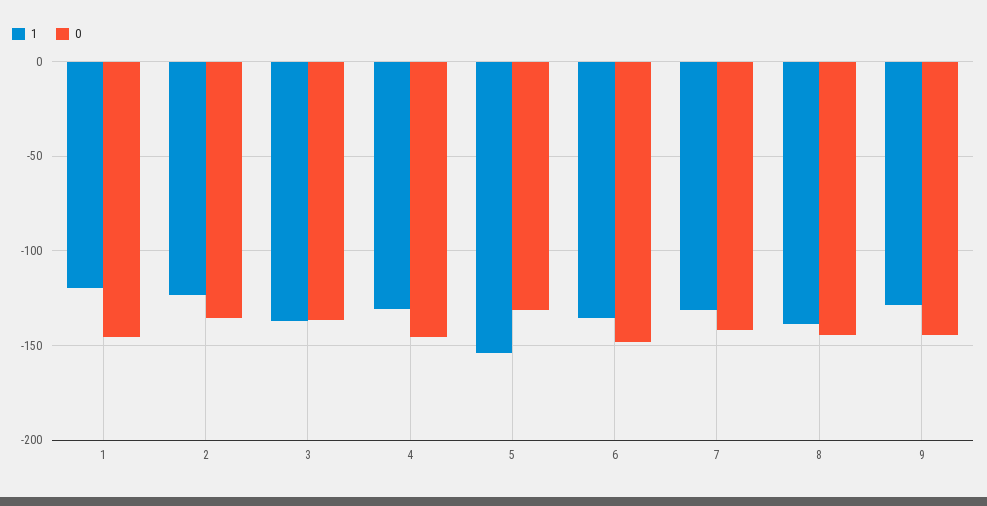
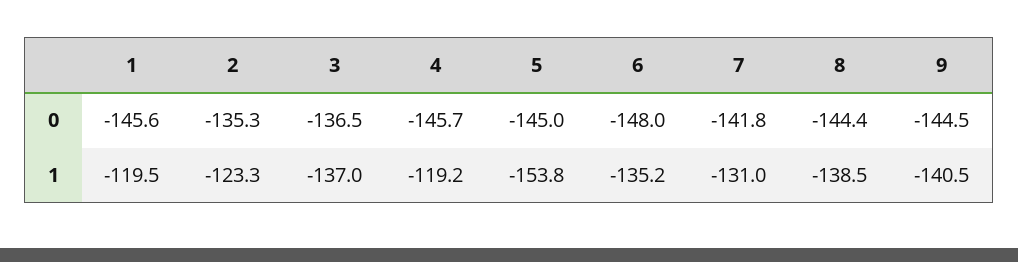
  {
    "1": {
      "1": -119.5,
      "2": -123.3,
      "3": -137,
-     "4": -130,
+     "4": -119.2,
      "5": -153.8,
      "6": -135.2,
      "7": -131,
      "8": -138.5,
-     "9": -130
+     "9": -140.5
    },
    "0": {
      "1": -145.6,
      "2": -135.3,
      "3": -136.5,
      "4": -145.7,
-     "5": -130,
+     "5": -145,
      "6": -148,
      "7": -141.8,
      "8": -144.4,
      "9": -144.5
    }
  }

